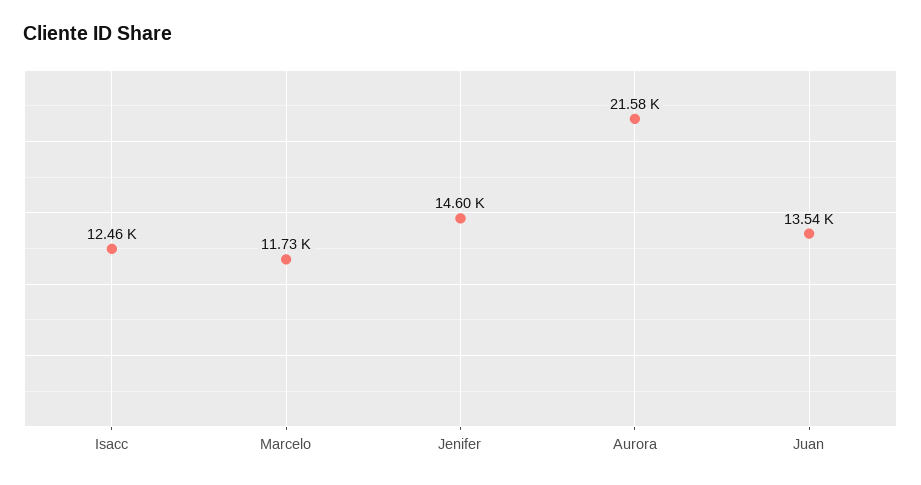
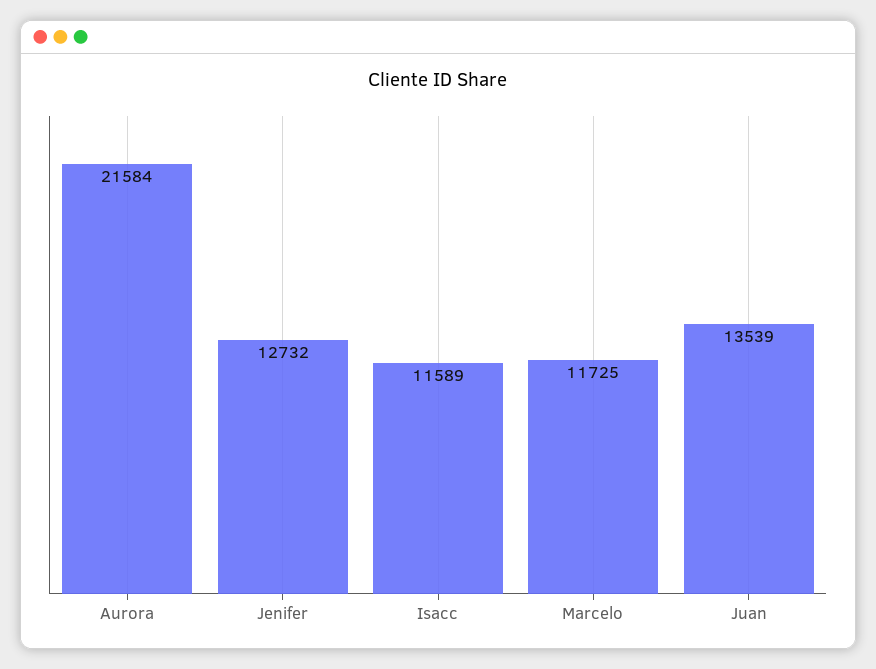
  {
-   "Isacc": 12460,
+   "Isacc": 11589,
    "Marcelo": 11725,
-   "Jenifer": 14600,
+   "Jenifer": 12732,
    "Aurora": 21584,
    "Juan": 13539
  }

